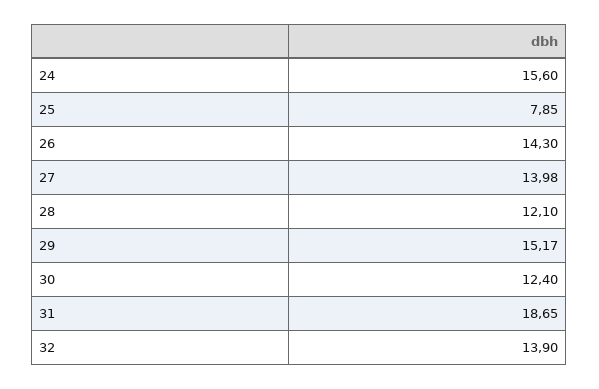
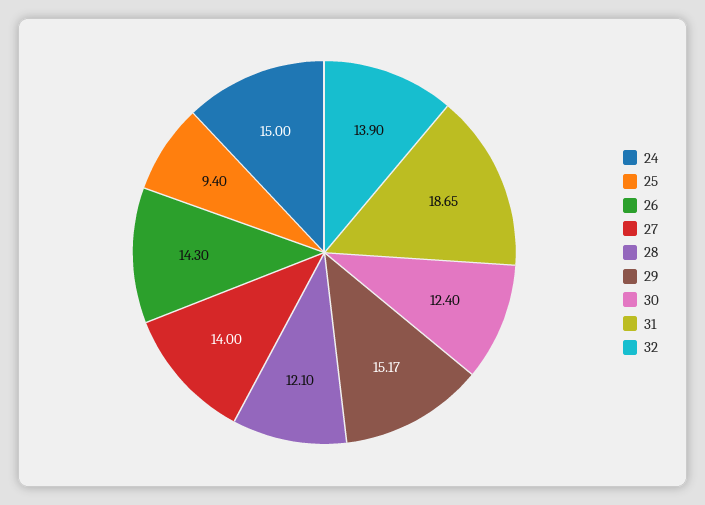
  {
-   "24": 15.6,
+   "24": 15,
-   "25": 7.85,
+   "25": 9.4,
    "26": 14.3,
-   "27": 13.98,
+   "27": 14,
    "28": 12.1,
    "29": 15.17,
    "30": 12.4,
    "31": 18.65,
    "32": 13.9
  }

